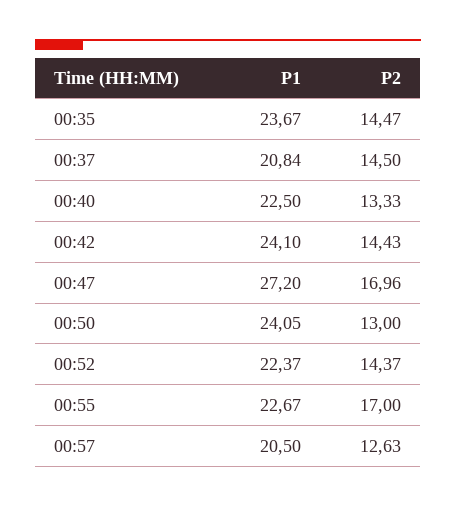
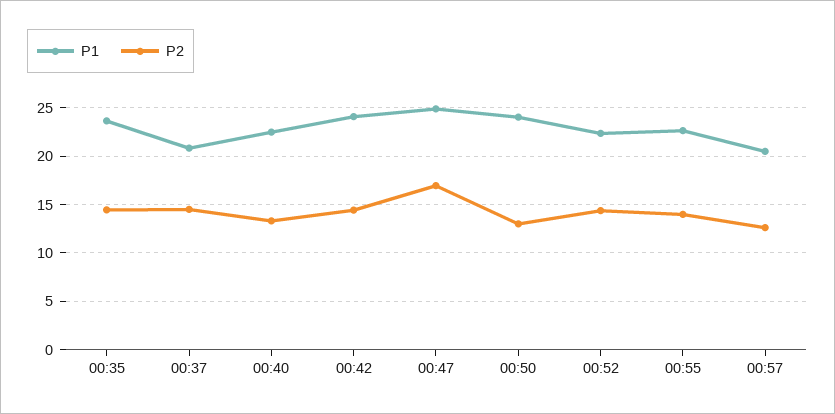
  {
    "P1": {
      "00:35": 23.67,
      "00:37": 20.84,
      "00:40": 22.5,
      "00:42": 24.1,
-     "00:47": 27.2,
+     "00:47": 25,
      "00:50": 24.05,
      "00:52": 22.37,
      "00:55": 22.67,
      "00:57": 20.5
    },
    "P2": {
      "00:35": 14.47,
      "00:37": 14.5,
      "00:40": 13.33,
      "00:42": 14.43,
      "00:47": 16.96,
      "00:50": 13,
      "00:52": 14.37,
-     "00:55": 17,
+     "00:55": 14,
      "00:57": 12.63
    }
  }

